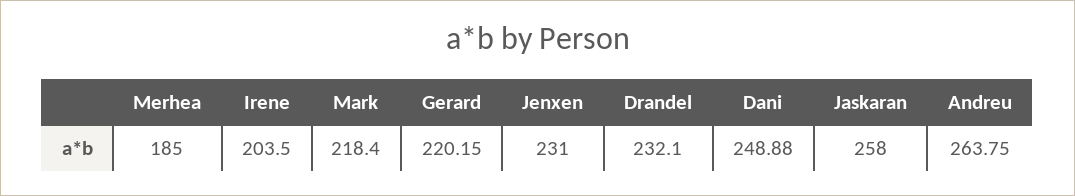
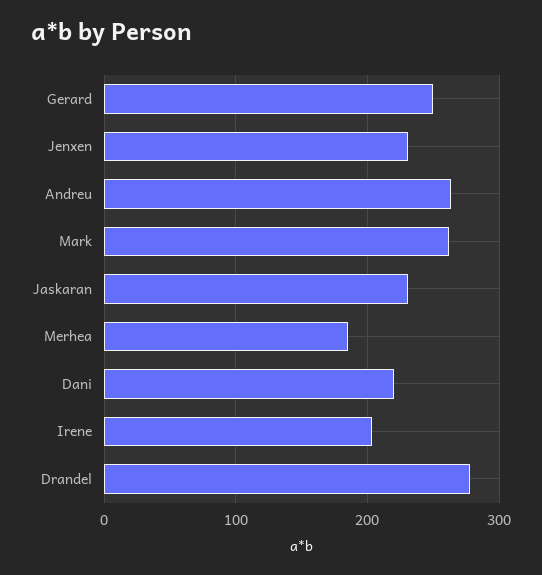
  {
    "Merhea": 185,
    "Irene": 203.5,
-   "Mark": 218.4,
+   "Mark": 260,
-   "Gerard": 220.15,
+   "Gerard": 250,
    "Jenxen": 231,
-   "Drandel": 232.1,
+   "Drandel": 280,
-   "Dani": 248.88,
+   "Dani": 220,
-   "Jaskaran": 258,
+   "Jaskaran": 230,
    "Andreu": 263.75
  }

